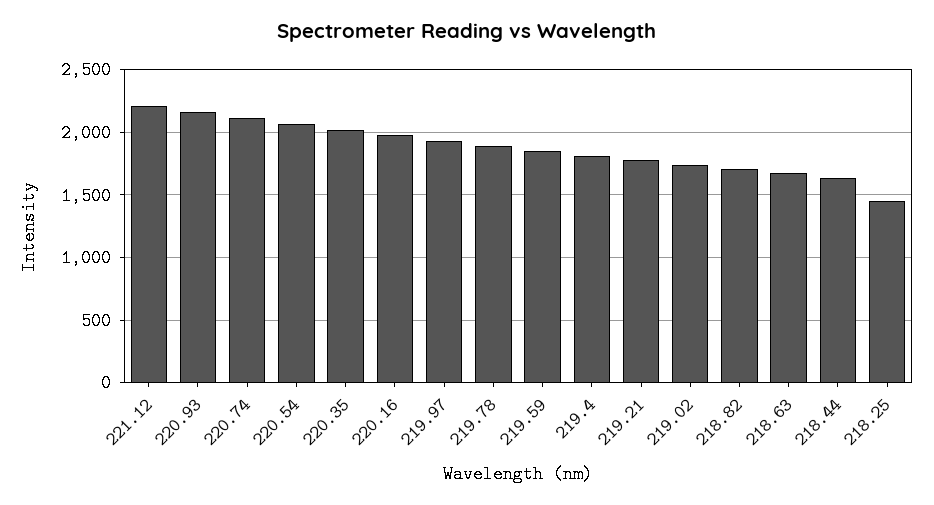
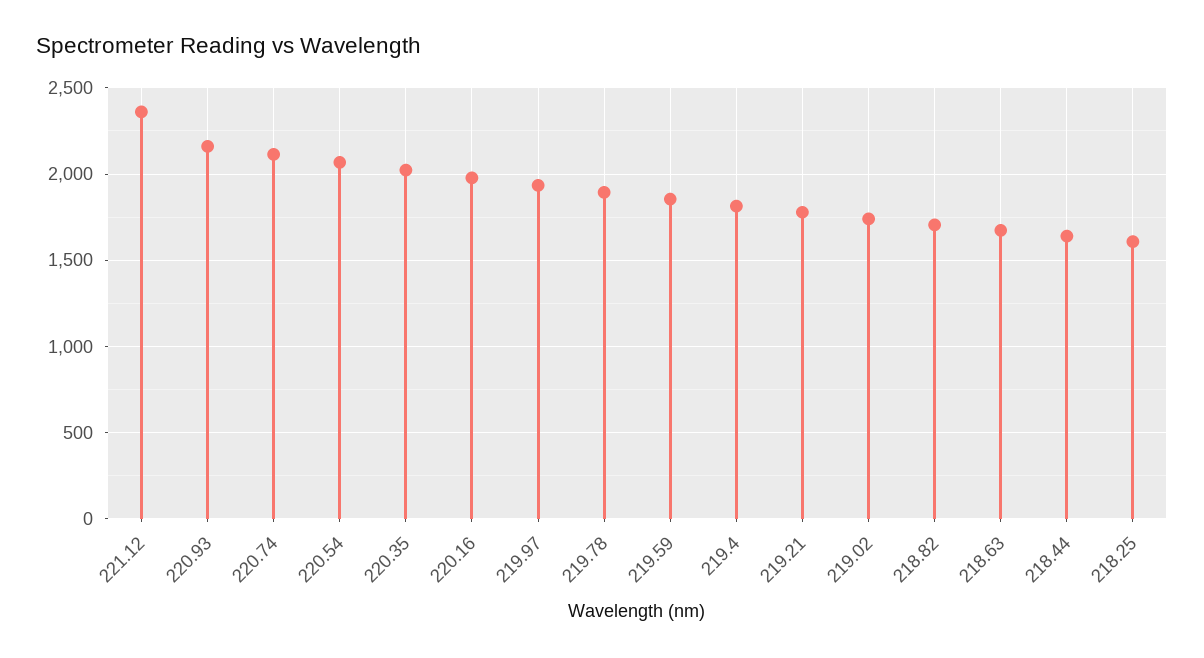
  {
-   "221.12": 2200,
+   "221.12": 2350,
    "220.93": 2150,
    "220.74": 2100,
    "220.54": 2050,
    "220.35": 2000,
    "220.16": 2000,
    "219.97": 1950,
    "219.78": 1900,
    "219.59": 1850,
    "219.4": 1800,
    "219.21": 1800,
    "219.02": 1750,
    "218.82": 1700,
    "218.63": 1650,
    "218.44": 1650,
-   "218.25": 1450
+   "218.25": 1600
  }

